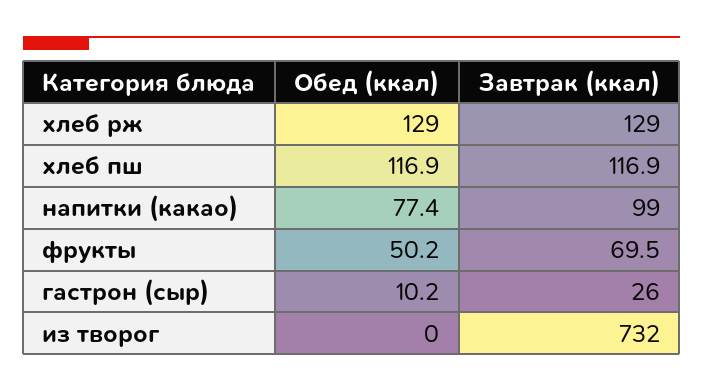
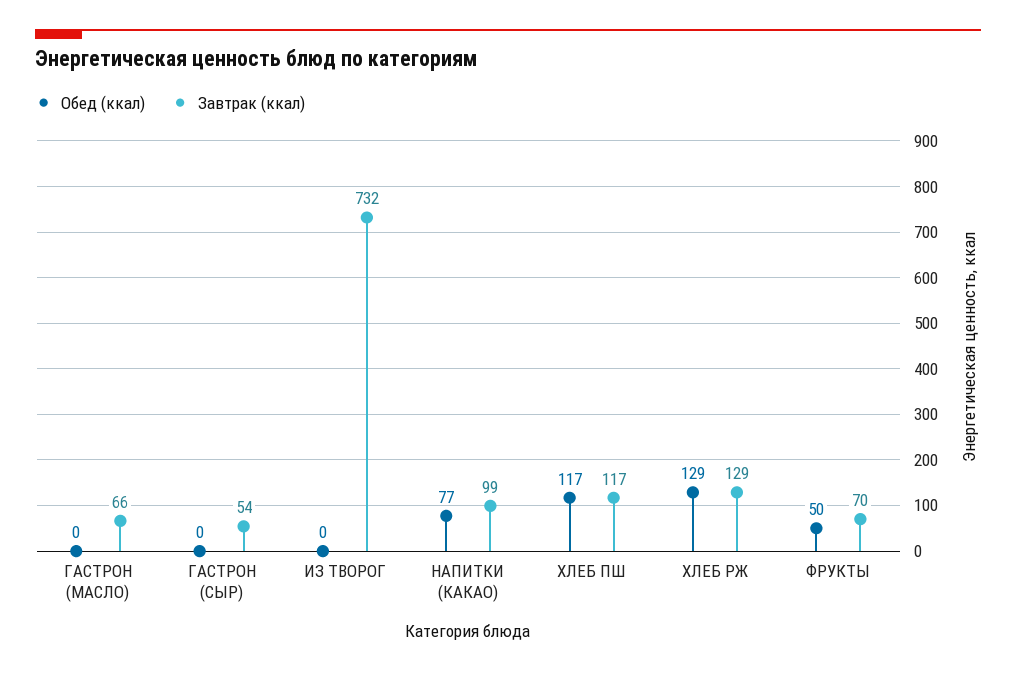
  {
    "Обед (ккал)": {
      "хлеб рж": 129,
      "хлеб пш": 116.9,
      "напитки (какао)": 77.4,
      "фрукты": 50.2,
-     "гастрон (сыр)": 10.2,
+     "гастрон (сыр)": 0,
-     "из творог": 0
+     "из творог": 0,
+     "ГАСТРОН (МАСЛО)": 0
    },
    "Завтрак (ккал)": {
      "хлеб рж": 129,
      "хлеб пш": 116.9,
      "напитки (какао)": 99,
      "фрукты": 69.5,
-     "гастрон (сыр)": 26,
+     "гастрон (сыр)": 54,
-     "из творог": 732
+     "из творог": 732,
+     "ГАСТРОН (МАСЛО)": 66
    }
  }

